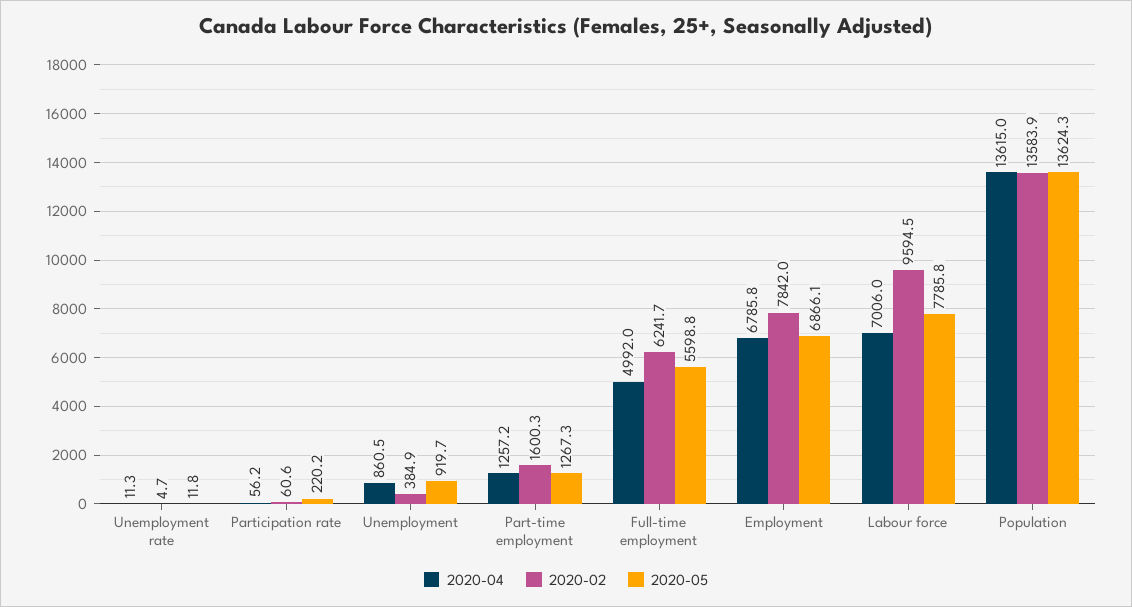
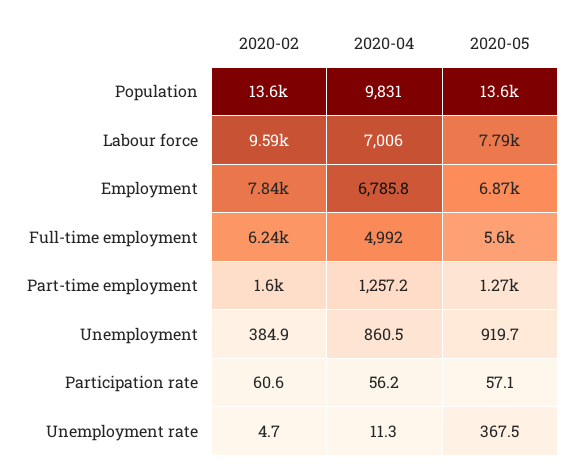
  {
    "2020-04": {
      "Unemployment rate": 11.3,
      "Participation rate": 56.2,
      "Unemployment": 860.5,
      "Part-time employment": 1257.2,
      "Full-time employment": 4992,
      "Employment": 6785.8,
      "Labour force": 7006,
-     "Population": 13615
+     "Population": 9831
    },
    "2020-02": {
      "Unemployment rate": 4.7,
      "Participation rate": 60.6,
      "Unemployment": 384.9,
      "Part-time employment": 1600.3,
      "Full-time employment": 6241.7,
      "Employment": 7842,
      "Labour force": 9594.5,
      "Population": 13583.9
    },
    "2020-05": {
-     "Unemployment rate": 11.8,
+     "Unemployment rate": 367.5,
-     "Participation rate": 220.2,
+     "Participation rate": 57.1,
      "Unemployment": 919.7,
      "Part-time employment": 1267.3,
      "Full-time employment": 5598.8,
      "Employment": 6866.1,
      "Labour force": 7785.8,
      "Population": 13624.3
    }
  }

